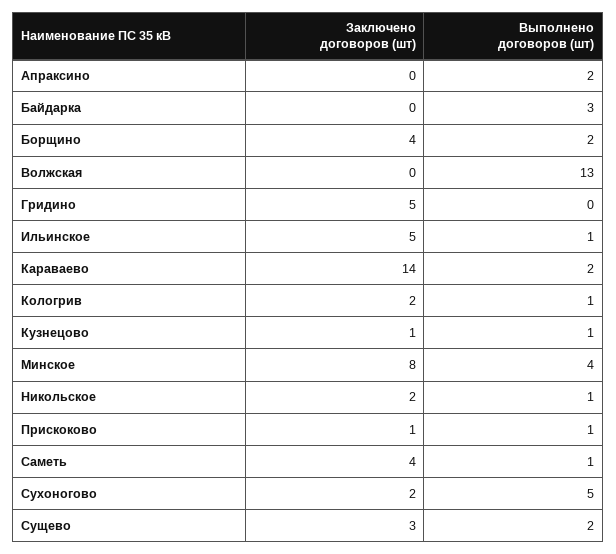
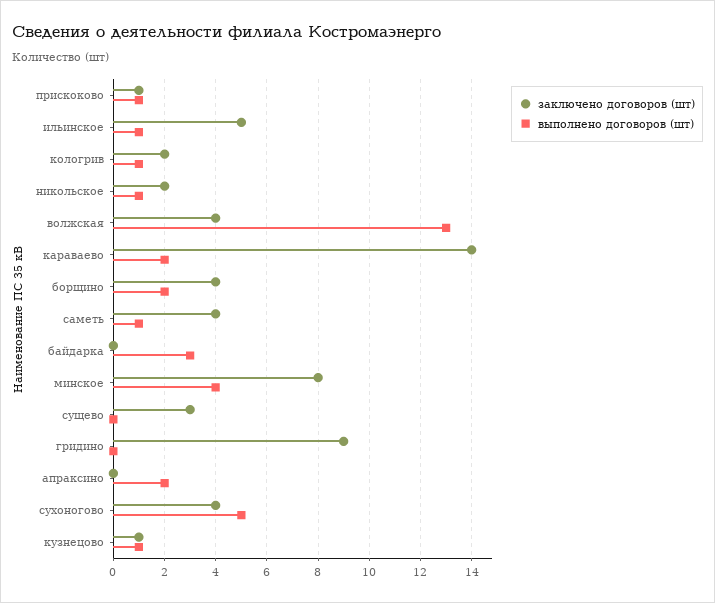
  {
    "Заключено договоров (шт)": {
      "Апраксино": 0,
      "Байдарка": 0,
      "Борщино": 4,
-     "Волжская": 0,
+     "Волжская": 4,
-     "Гридино": 5,
+     "Гридино": 9,
      "Ильинское": 5,
      "Караваево": 14,
      "Кологрив": 2,
      "Кузнецово": 1,
      "Минское": 8,
      "Никольское": 2,
      "Прискоково": 1,
      "Саметь": 4,
-     "Сухоногово": 2,
+     "Сухоногово": 4,
      "Сущево": 3
    },
    "Выполнено договоров (шт)": {
      "Апраксино": 2,
      "Байдарка": 3,
      "Борщино": 2,
      "Волжская": 13,
      "Гридино": 0,
      "Ильинское": 1,
      "Караваево": 2,
      "Кологрив": 1,
      "Кузнецово": 1,
      "Минское": 4,
      "Никольское": 1,
      "Прискоково": 1,
      "Саметь": 1,
      "Сухоногово": 5,
-     "Сущево": 2
+     "Сущево": 0
    }
  }

